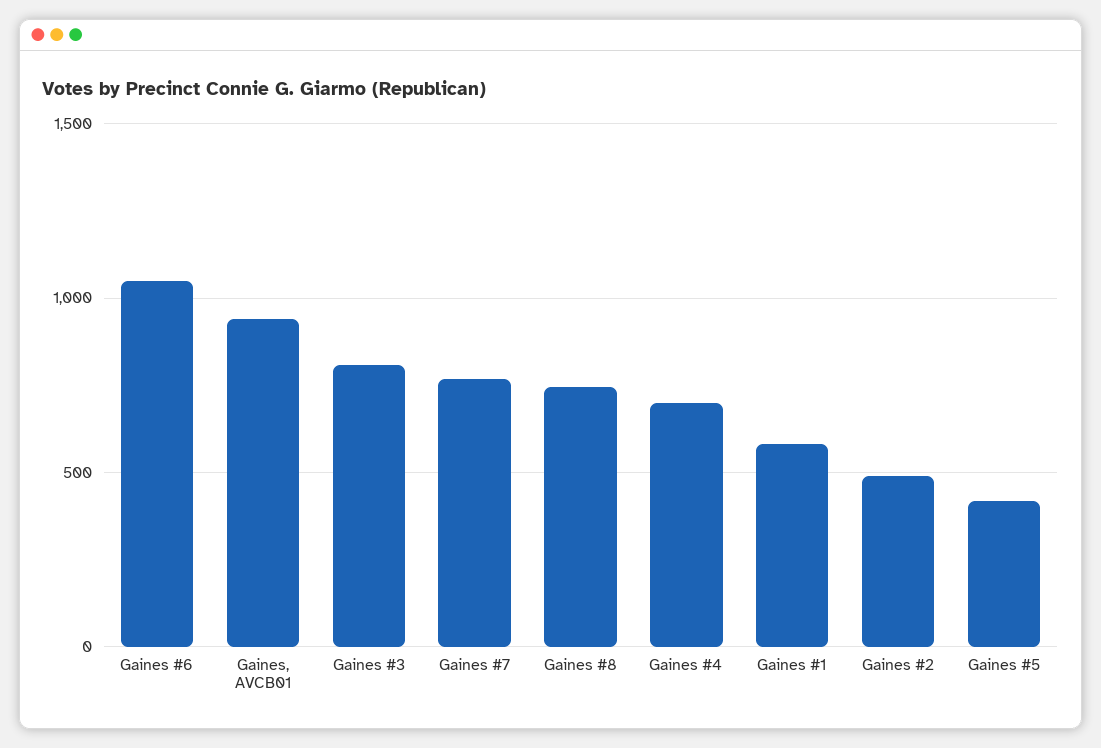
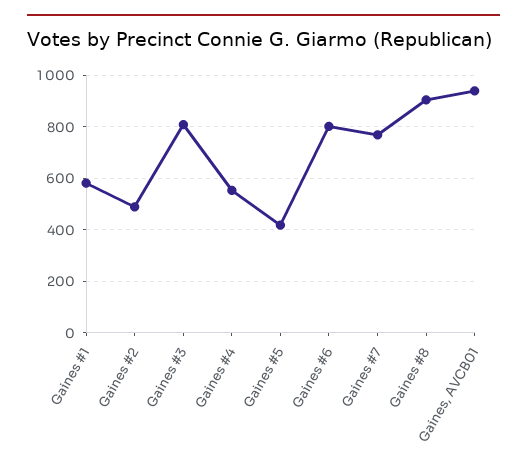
  {
-   "Gaines #6": 1050,
+   "Gaines #6": 800,
    "Gaines, AVCB01": 950,
    "Gaines #3": 800,
    "Gaines #7": 775,
-   "Gaines #8": 750,
+   "Gaines #8": 900,
-   "Gaines #4": 700,
+   "Gaines #4": 550,
    "Gaines #1": 575,
    "Gaines #2": 500,
    "Gaines #5": 425
  }

